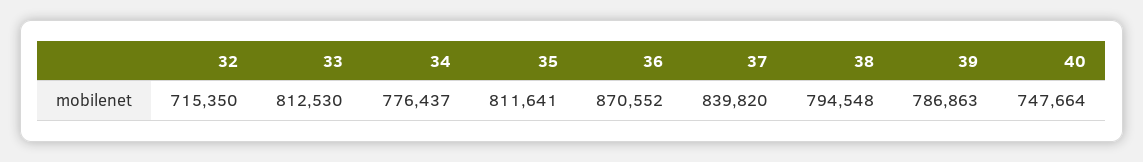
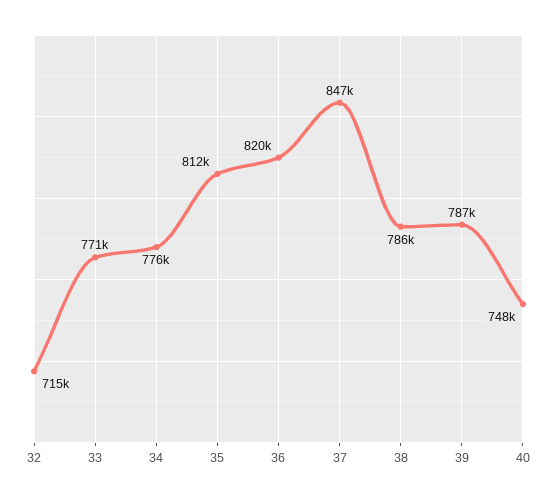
  {
    "32": 715350,
-   "33": 812530,
+   "33": 771000,
    "34": 776437,
    "35": 811641,
-   "36": 870552,
+   "36": 820000,
-   "37": 839820,
+   "37": 847000,
-   "38": 794548,
+   "38": 786000,
    "39": 786863,
    "40": 747664
  }

